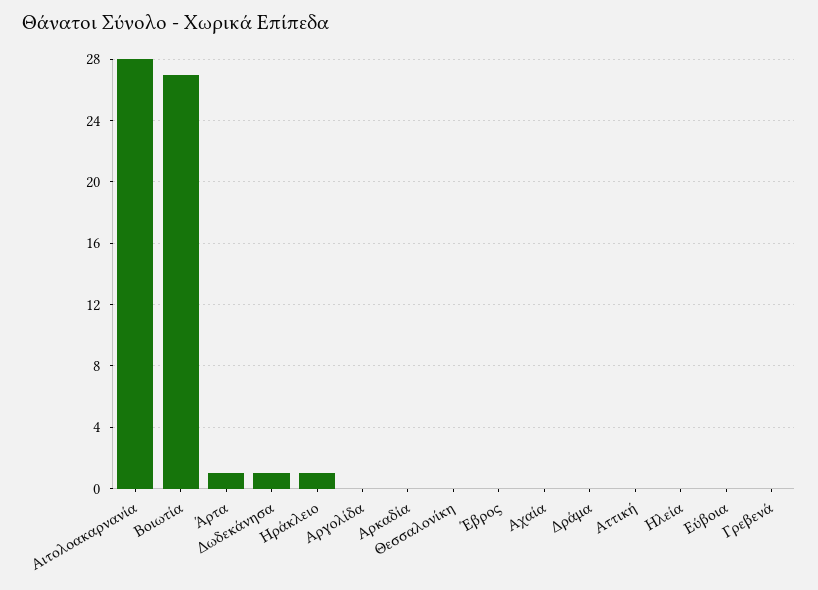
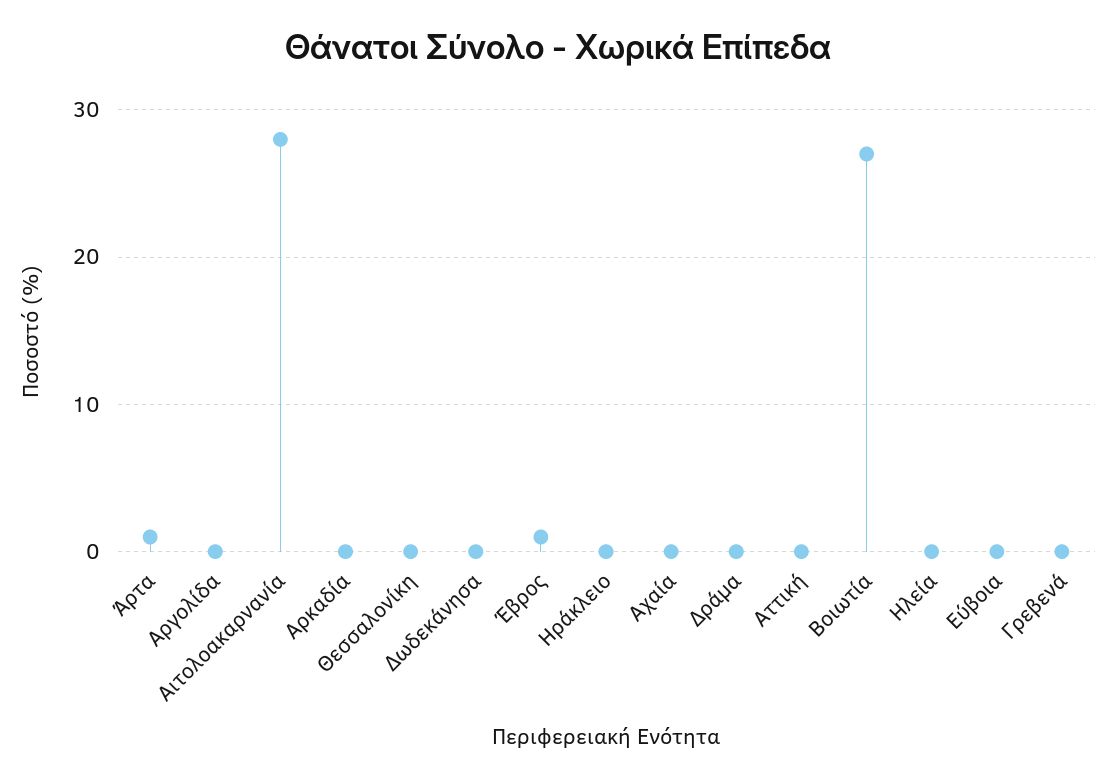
  {
    "Αιτολοακαρνανία": 28,
    "Βοιωτία": 27,
    "Άρτα": 1,
-   "Δωδεκάνησα": 1,
+   "Δωδεκάνησα": 0,
-   "Ηράκλειο": 1,
+   "Ηράκλειο": 0,
    "Αργολίδα": 0,
    "Αρκαδία": 0,
    "Θεσσαλονίκη": 0,
-   "Έβρος": 0,
+   "Έβρος": 1,
    "Αχαία": 0,
    "Δράμα": 0,
    "Αττική": 0,
    "Ηλεία": 0,
    "Εύβοια": 0,
    "Γρεβενά": 0
  }

